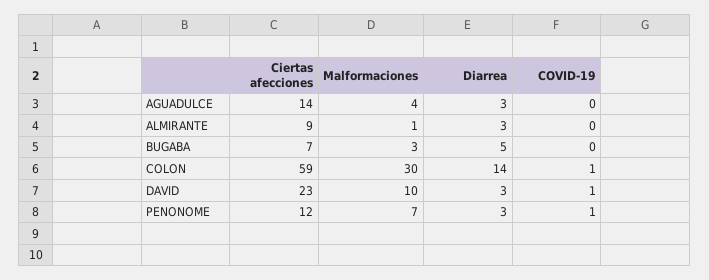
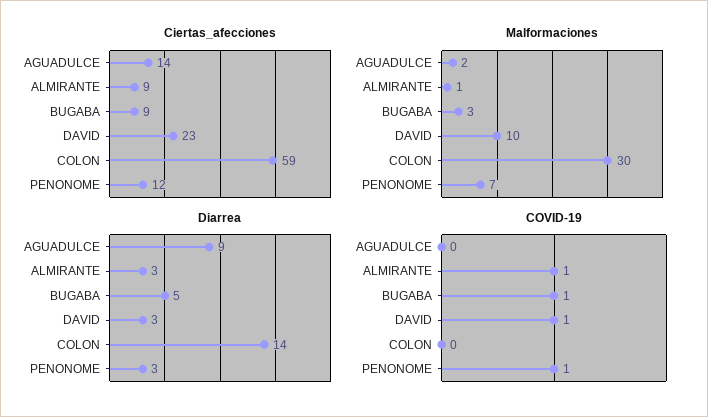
  {
    "Ciertas afecciones": {
      "AGUADULCE": 14,
      "ALMIRANTE": 9,
-     "BUGABA": 7,
+     "BUGABA": 9,
      "COLON": 59,
      "DAVID": 23,
      "PENONOME": 12
    },
    "Malformaciones": {
-     "AGUADULCE": 4,
+     "AGUADULCE": 2,
      "ALMIRANTE": 1,
      "BUGABA": 3,
      "COLON": 30,
      "DAVID": 10,
      "PENONOME": 7
    },
    "Diarrea": {
-     "AGUADULCE": 3,
+     "AGUADULCE": 9,
      "ALMIRANTE": 3,
      "BUGABA": 5,
      "COLON": 14,
      "DAVID": 3,
      "PENONOME": 3
    },
    "COVID-19": {
      "AGUADULCE": 0,
-     "ALMIRANTE": 0,
+     "ALMIRANTE": 1,
-     "BUGABA": 0,
+     "BUGABA": 1,
-     "COLON": 1,
+     "COLON": 0,
      "DAVID": 1,
      "PENONOME": 1
    }
  }

